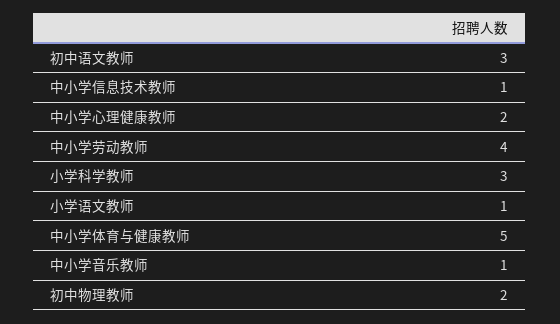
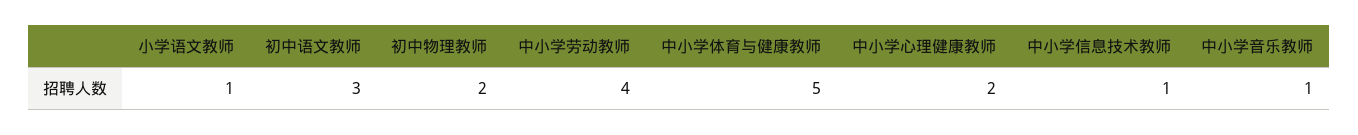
  {
    "初中语文教师": 3,
    "中小学信息技术教师": 1,
    "中小学心理健康教师": 2,
    "中小学劳动教师": 4,
-   "小学科学教师": 3,
    "小学语文教师": 1,
    "中小学体育与健康教师": 5,
    "中小学音乐教师": 1,
    "初中物理教师": 2
  }

